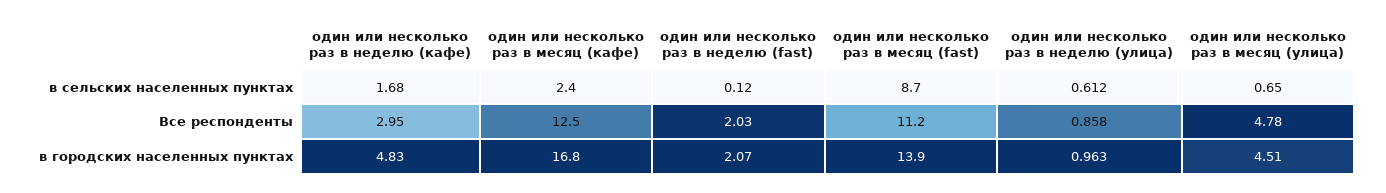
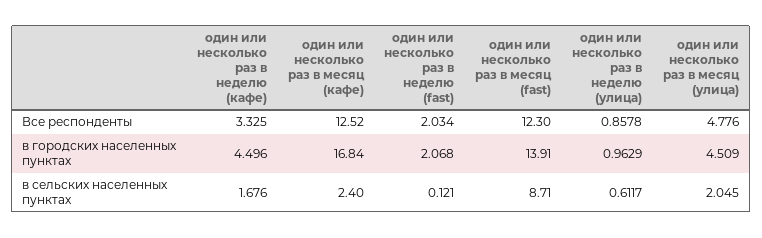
  {
    "один или несколько раз в неделю (кафе)": {
      "в сельских населенных пунктах": 1.676,
-     "Все респонденты": 2.95,
+     "Все респонденты": 3.325,
-     "в городских населенных пунктах": 4.83
+     "в городских населенных пунктах": 4.496
    },
    "один или несколько раз в месяц (кафе)": {
      "в сельских населенных пунктах": 2.4,
      "Все респонденты": 12.52,
      "в городских населенных пунктах": 16.84
    },
    "один или несколько раз в неделю (fast)": {
      "в сельских населенных пунктах": 0.121,
      "Все респонденты": 2.034,
      "в городских населенных пунктах": 2.068
    },
    "один или несколько раз в месяц (fast)": {
      "в сельских населенных пунктах": 8.71,
-     "Все респонденты": 11.2,
+     "Все респонденты": 12.3,
      "в городских населенных пунктах": 13.91
    },
    "один или несколько раз в неделю (улица)": {
      "в сельских населенных пунктах": 0.6117,
      "Все респонденты": 0.8578,
      "в городских населенных пунктах": 0.9629
    },
    "один или несколько раз в месяц (улица)": {
-     "в сельских населенных пунктах": 0.65,
+     "в сельских населенных пунктах": 2.045,
      "Все респонденты": 4.776,
      "в городских населенных пунктах": 4.509
    }
  }

